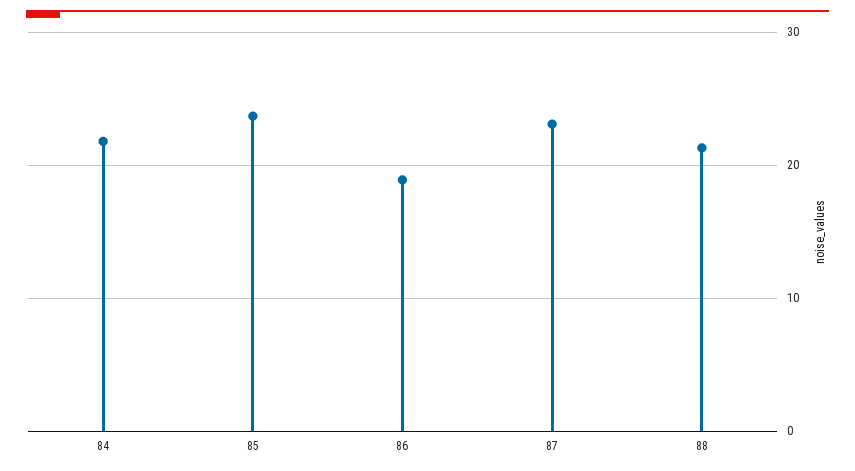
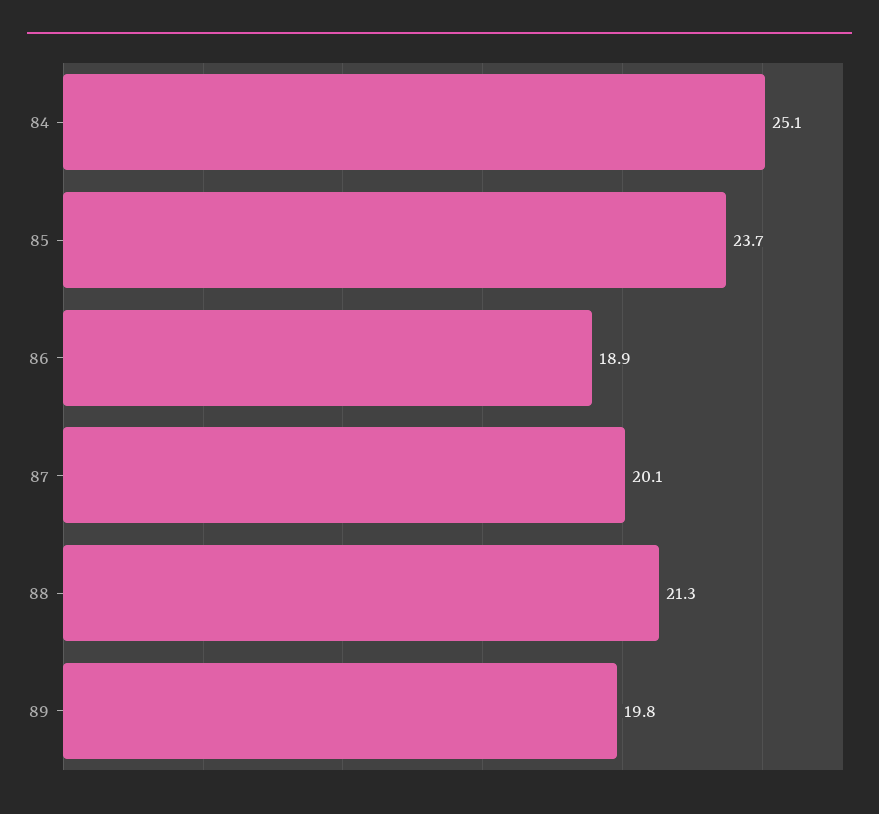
  {
-   "84": 22,
+   "84": 25.1,
    "85": 23.7,
    "86": 18.9,
-   "87": 23,
+   "87": 20.1,
-   "88": 21.3
+   "88": 21.3,
+   "89": 19.8
  }

